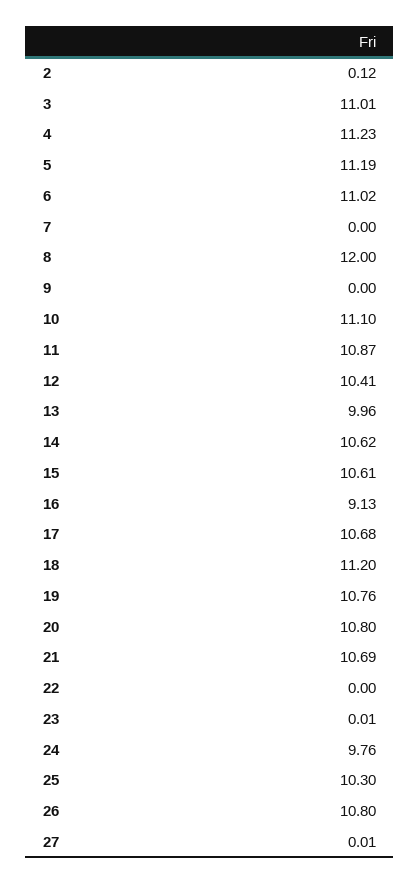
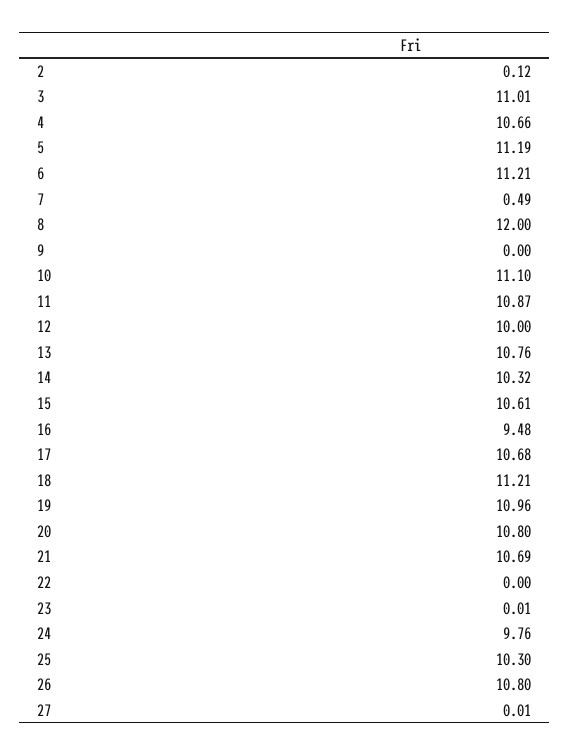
  {
    "2": 0.12,
    "3": 11.01,
-   "4": 11.23,
+   "4": 10.66,
    "5": 11.19,
-   "6": 11.02,
+   "6": 11.21,
-   "7": 0,
+   "7": 0.49,
    "8": 12,
    "9": 0,
    "10": 11.1,
    "11": 10.87,
-   "12": 10.41,
+   "12": 10,
-   "13": 9.96,
+   "13": 10.76,
-   "14": 10.62,
+   "14": 10.32,
    "15": 10.61,
-   "16": 9.13,
+   "16": 9.48,
    "17": 10.68,
-   "18": 11.2,
+   "18": 11.21,
-   "19": 10.76,
+   "19": 10.96,
    "20": 10.8,
    "21": 10.69,
    "22": 0,
    "23": 0.01,
    "24": 9.76,
    "25": 10.3,
    "26": 10.8,
    "27": 0.01
  }

